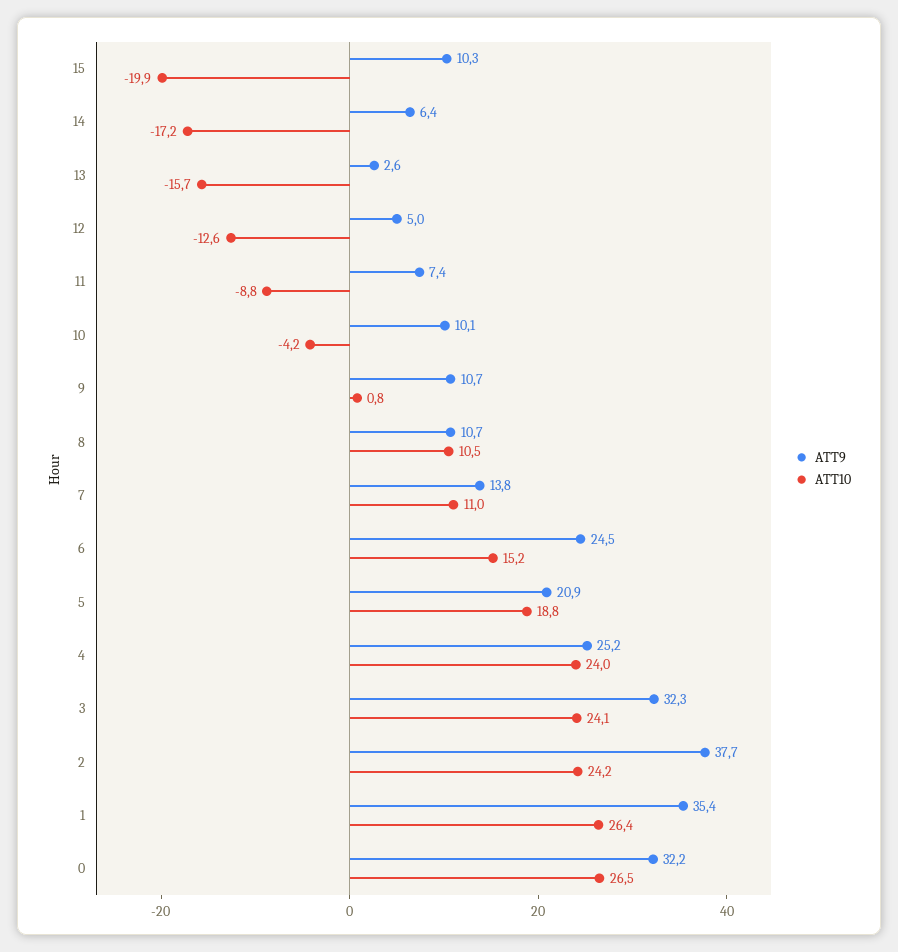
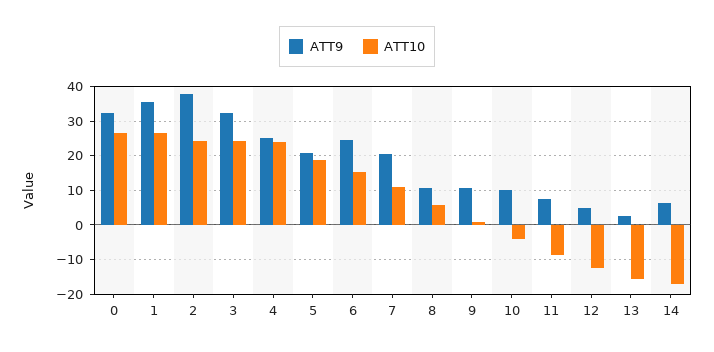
  {
    "ATT9": {
-     "15": 10.3,
      "14": 6.4,
      "13": 2.6,
      "12": 5,
      "11": 7.4,
      "10": 10.1,
      "9": 10.7,
      "8": 10.7,
-     "7": 13.8,
+     "7": 20,
      "6": 24.5,
      "5": 20.9,
      "4": 25.2,
      "3": 32.3,
      "2": 37.7,
      "1": 35.4,
      "0": 32.2
    },
    "ATT10": {
-     "15": -19.9,
      "14": -17.2,
      "13": -15.7,
      "12": -12.6,
      "11": -8.8,
      "10": -4.2,
      "9": 0.8,
-     "8": 10.5,
+     "8": 6,
      "7": 11,
      "6": 15.2,
      "5": 18.8,
      "4": 24,
      "3": 24.1,
      "2": 24.2,
      "1": 26.4,
      "0": 26.5
    }
  }

